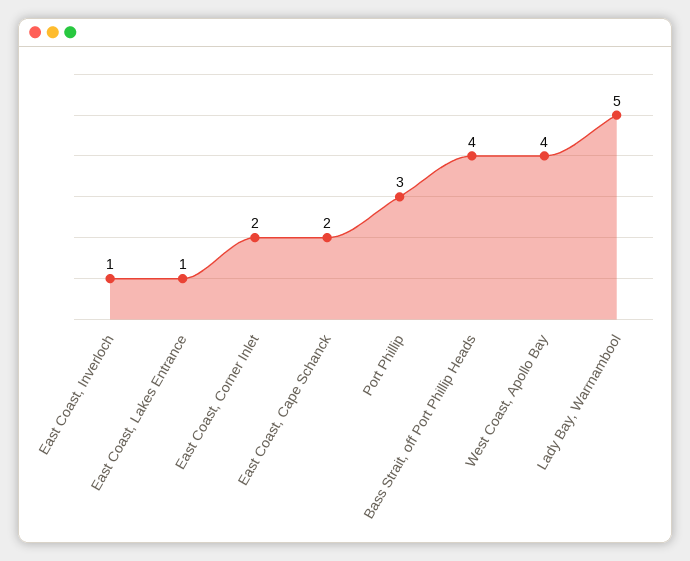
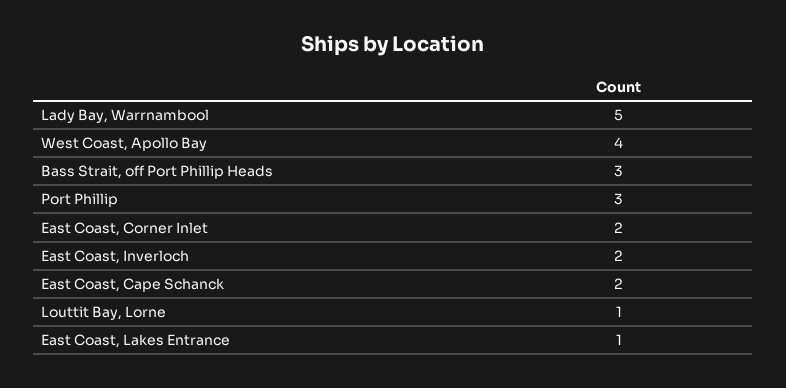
  {
-   "East Coast, Inverloch": 1,
+   "East Coast, Inverloch": 2,
    "East Coast, Lakes Entrance": 1,
    "East Coast, Corner Inlet": 2,
    "East Coast, Cape Schanck": 2,
    "Port Phillip": 3,
-   "Bass Strait, off Port Phillip Heads": 4,
+   "Bass Strait, off Port Phillip Heads": 3,
    "West Coast, Apollo Bay": 4,
-   "Lady Bay, Warrnambool": 5
+   "Lady Bay, Warrnambool": 5,
+   "Louttit Bay, Lorne": 1
  }

